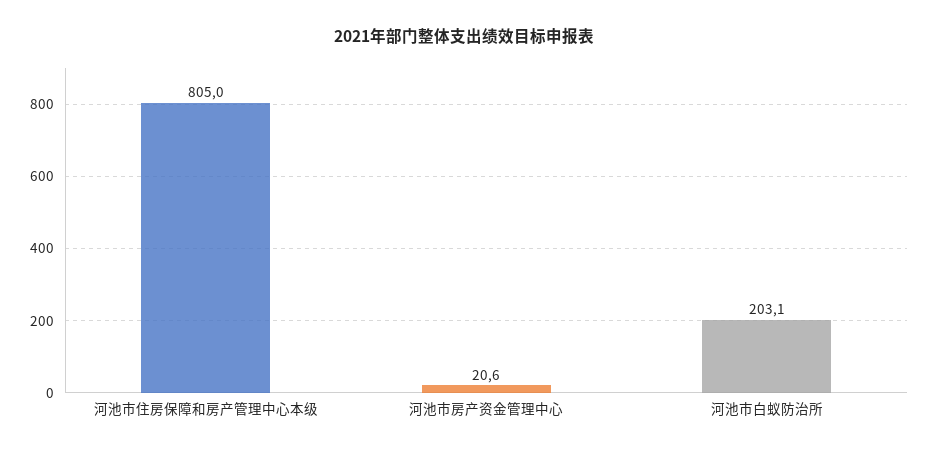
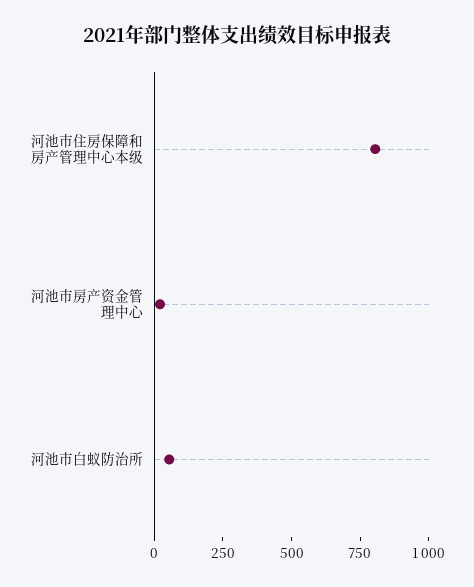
  {
    "河池市住房保障和房产管理中心本级": 805,
    "河池市房产资金管理中心": 20.6,
-   "河池市白蚁防治所": 203.1
+   "河池市白蚁防治所": 50
  }

